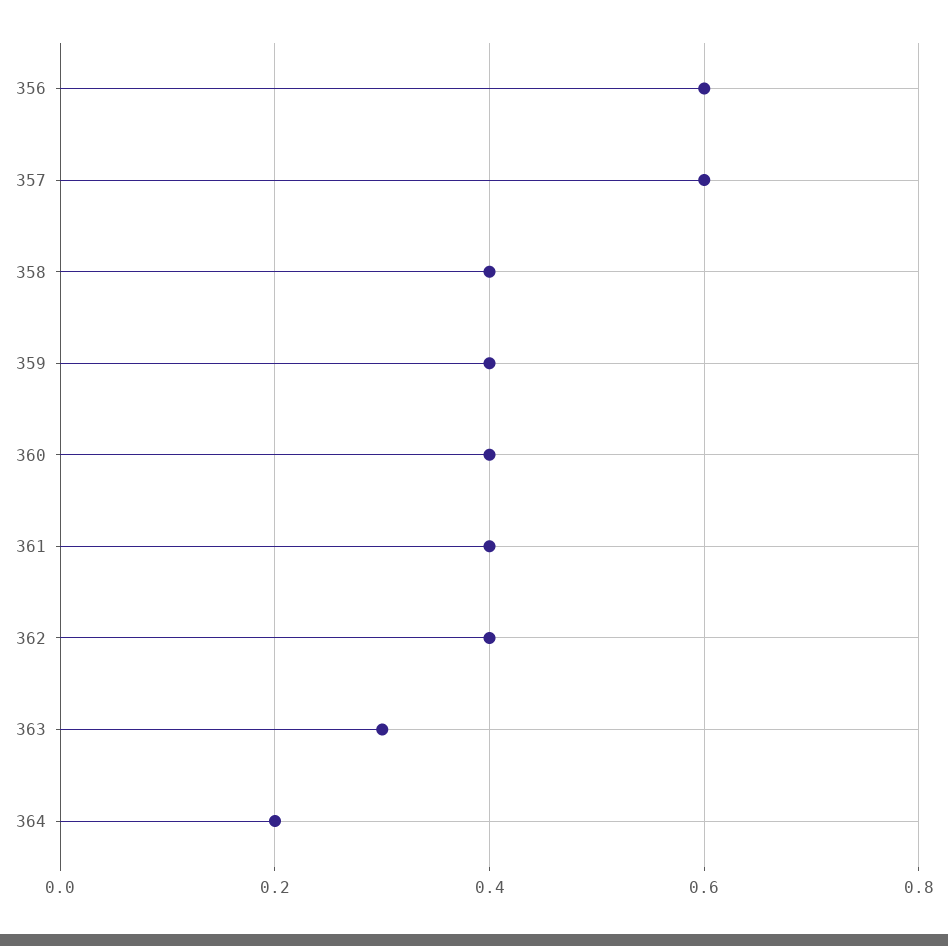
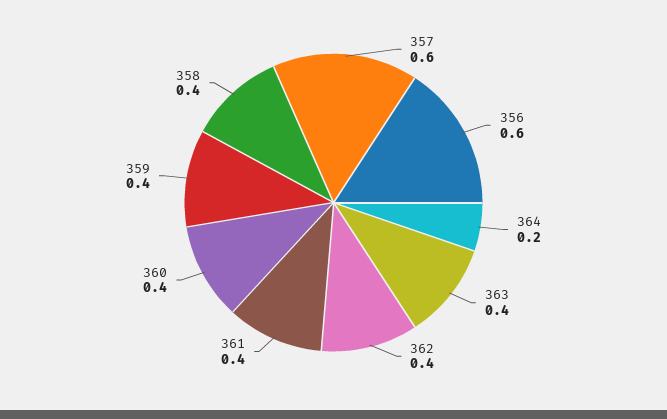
  {
    "356": 0.6,
    "357": 0.6,
    "358": 0.4,
    "359": 0.4,
    "360": 0.4,
    "361": 0.4,
    "362": 0.4,
-   "363": 0.3,
+   "363": 0.4,
    "364": 0.2
  }

